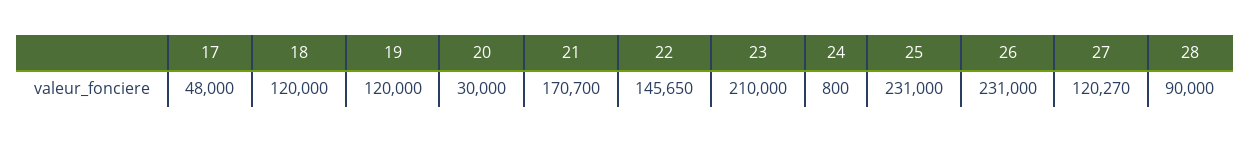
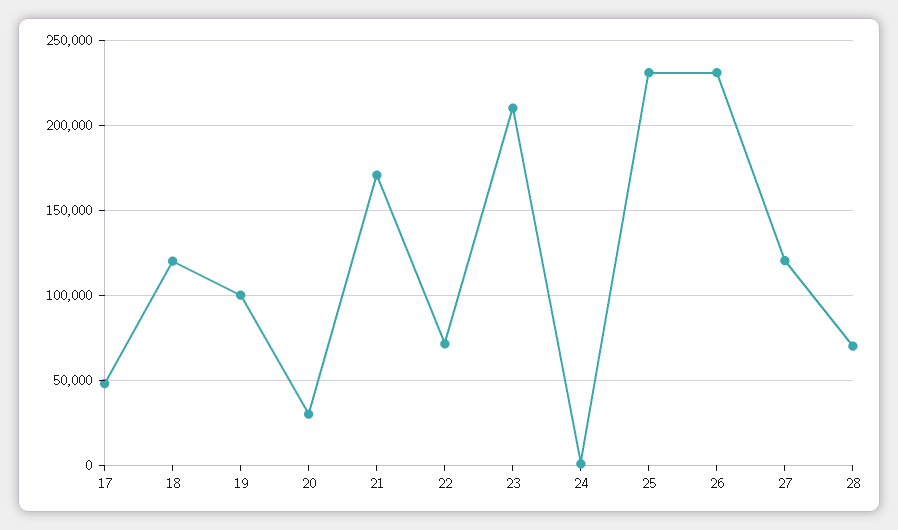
  {
    "17": 48000,
    "18": 120000,
-   "19": 120000,
+   "19": 100000,
    "20": 30000,
    "21": 170700,
-   "22": 145650,
+   "22": 70000,
    "23": 210000,
    "24": 800,
    "25": 231000,
    "26": 231000,
    "27": 120270,
-   "28": 90000
+   "28": 70000
  }

